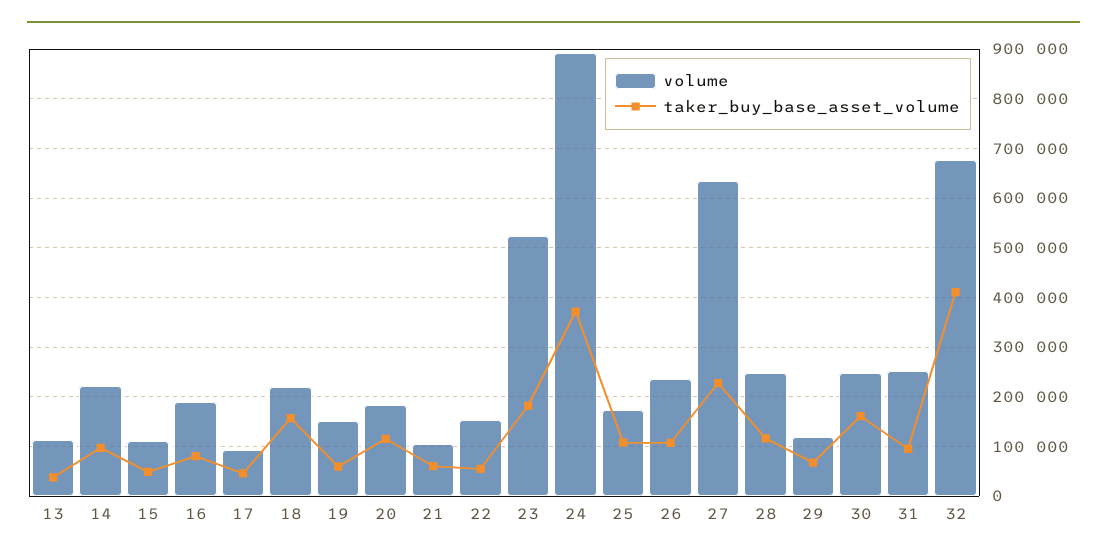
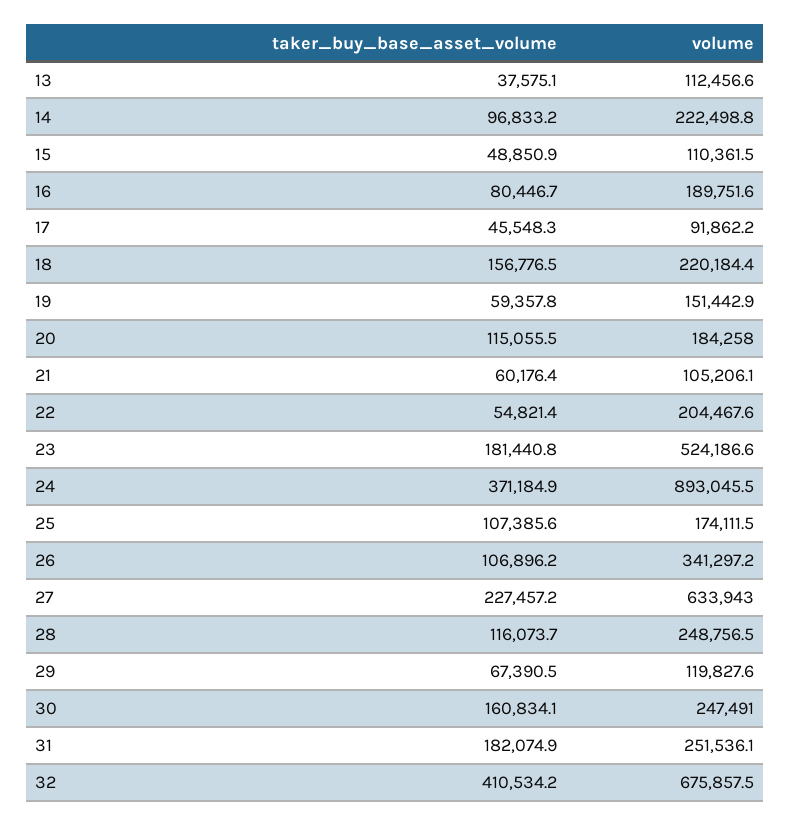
  {
    "volume": {
      "13": 112456.6,
      "14": 222498.8,
      "15": 110361.5,
      "16": 189751.6,
      "17": 91862.2,
      "18": 220184.4,
      "19": 151442.9,
      "20": 184258,
      "21": 105206.1,
-     "22": 160000,
+     "22": 204467.6,
      "23": 524186.6,
      "24": 893045.5,
      "25": 174111.5,
-     "26": 240000,
+     "26": 341297.2,
      "27": 633943,
      "28": 248756.5,
      "29": 119827.6,
      "30": 247491,
      "31": 251536.1,
      "32": 675857.5
    },
    "taker_buy_base_asset_volume": {
      "13": 37575.1,
      "14": 96833.2,
      "15": 48850.9,
      "16": 80446.7,
      "17": 45548.3,
      "18": 156776.5,
      "19": 59357.8,
      "20": 115055.5,
      "21": 60176.4,
      "22": 54821.4,
      "23": 181440.8,
      "24": 371184.9,
      "25": 107385.6,
      "26": 106896.2,
      "27": 227457.2,
      "28": 116073.7,
      "29": 67390.5,
      "30": 160834.1,
-     "31": 100000,
+     "31": 182074.9,
      "32": 410534.2
    }
  }

